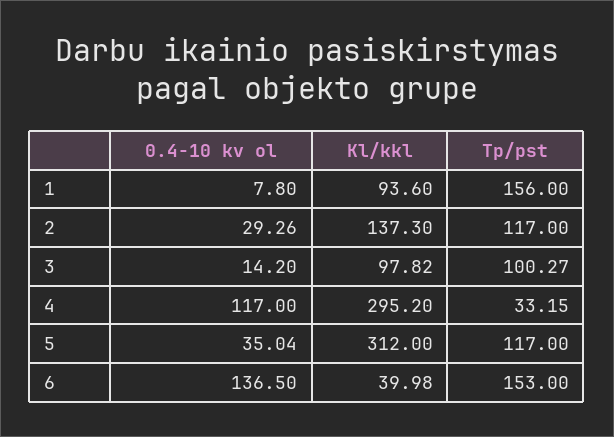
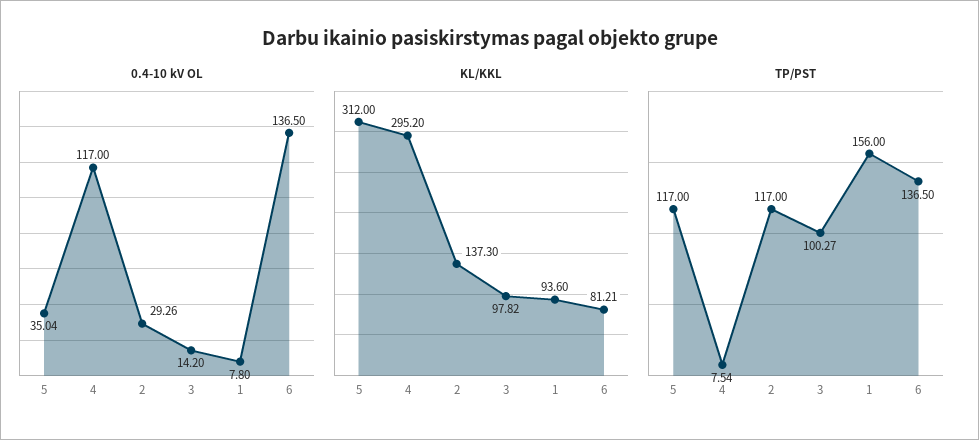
  {
    "0.4-10 kv ol": {
      "1": 7.8,
      "2": 29.26,
      "3": 14.2,
      "4": 117,
      "5": 35.04,
      "6": 136.5
    },
    "Kl/kkl": {
      "1": 93.6,
      "2": 137.3,
      "3": 97.82,
      "4": 295.2,
      "5": 312,
-     "6": 39.98
+     "6": 81.21
    },
    "Tp/pst": {
      "1": 156,
      "2": 117,
      "3": 100.27,
-     "4": 33.15,
+     "4": 7.54,
      "5": 117,
-     "6": 153
+     "6": 136.5
    }
  }

